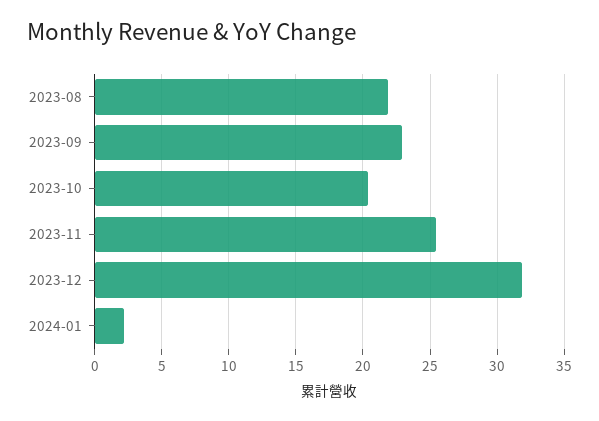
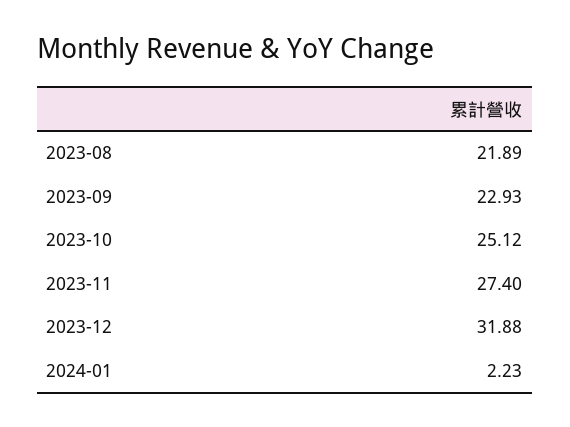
  {
    "2023-08": 21.89,
    "2023-09": 22.93,
-   "2023-10": 20.5,
+   "2023-10": 25.12,
-   "2023-11": 25.5,
+   "2023-11": 27.4,
    "2023-12": 31.88,
    "2024-01": 2.23
  }

